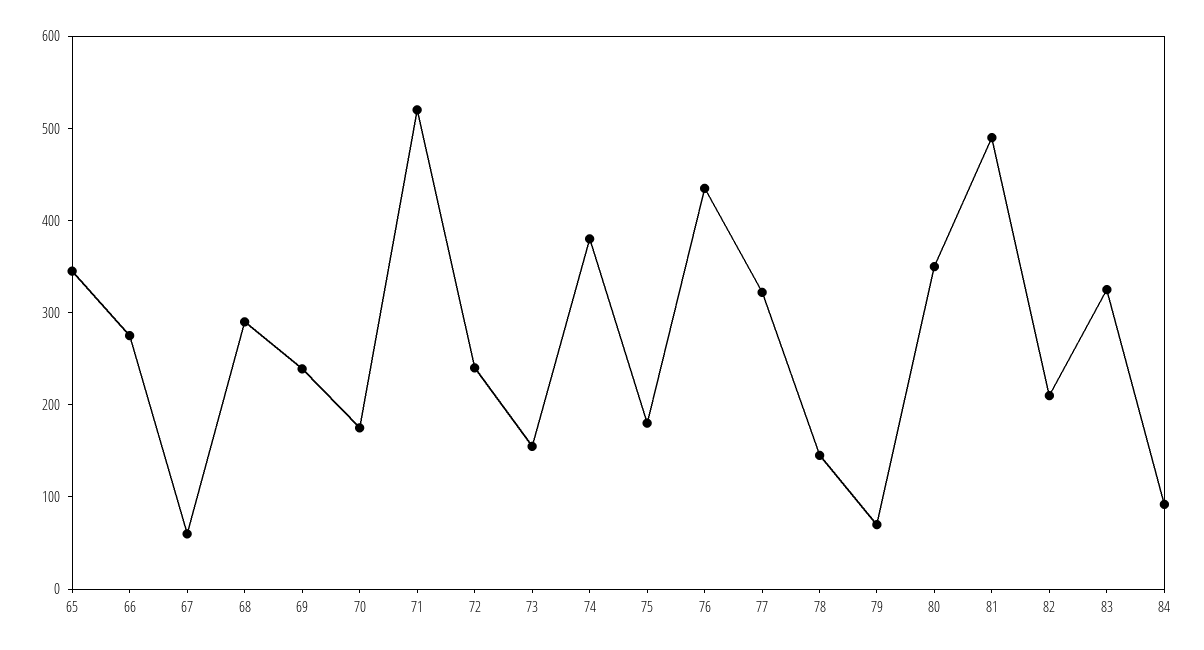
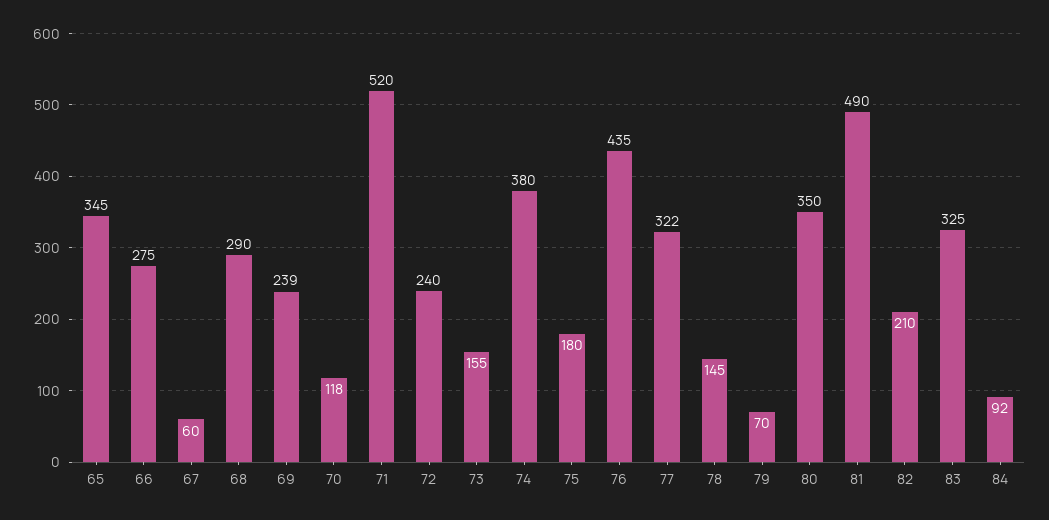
  {
    "65": 345,
    "66": 275,
    "67": 60,
    "68": 290,
    "69": 239,
-   "70": 180,
+   "70": 118,
    "71": 520,
    "72": 240,
    "73": 155,
    "74": 380,
    "75": 180,
    "76": 435,
    "77": 322,
    "78": 145,
    "79": 70,
    "80": 350,
    "81": 490,
    "82": 210,
    "83": 325,
    "84": 92
  }

